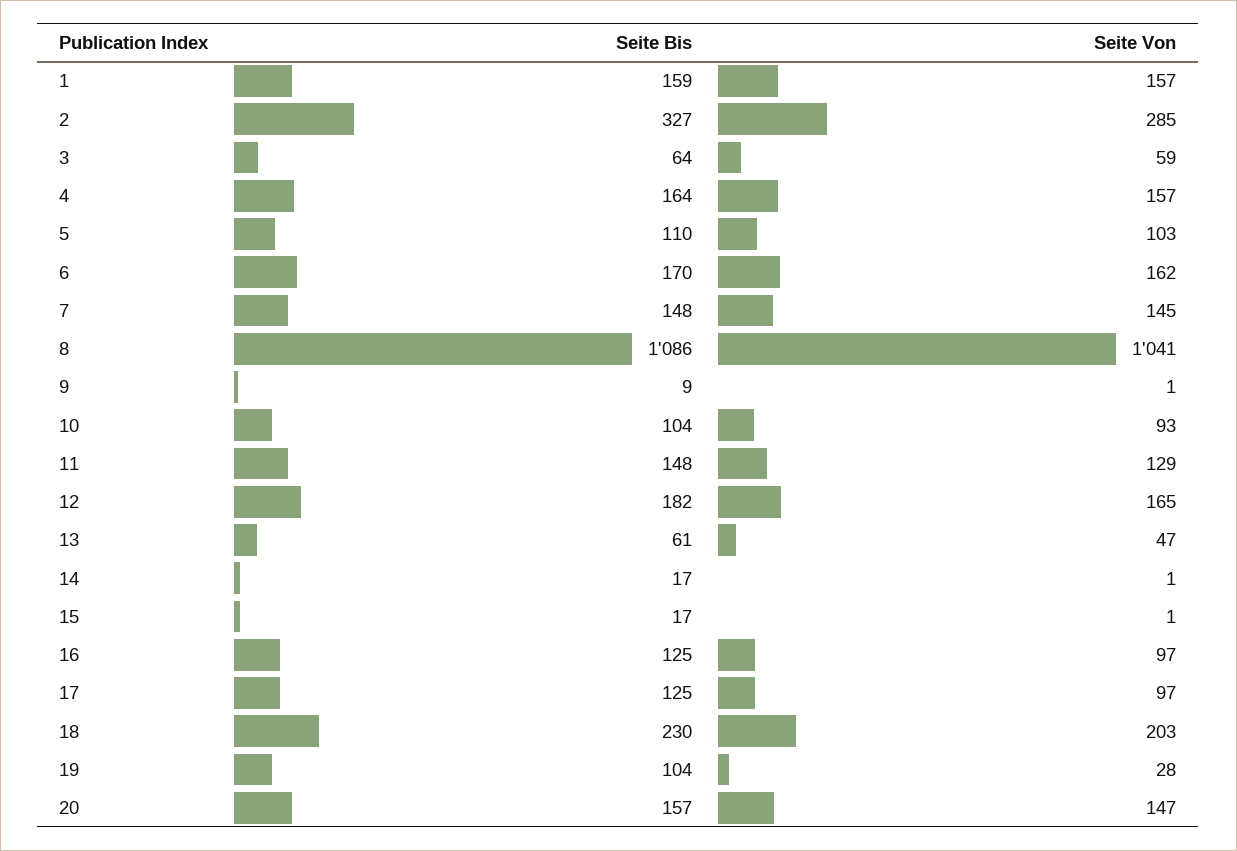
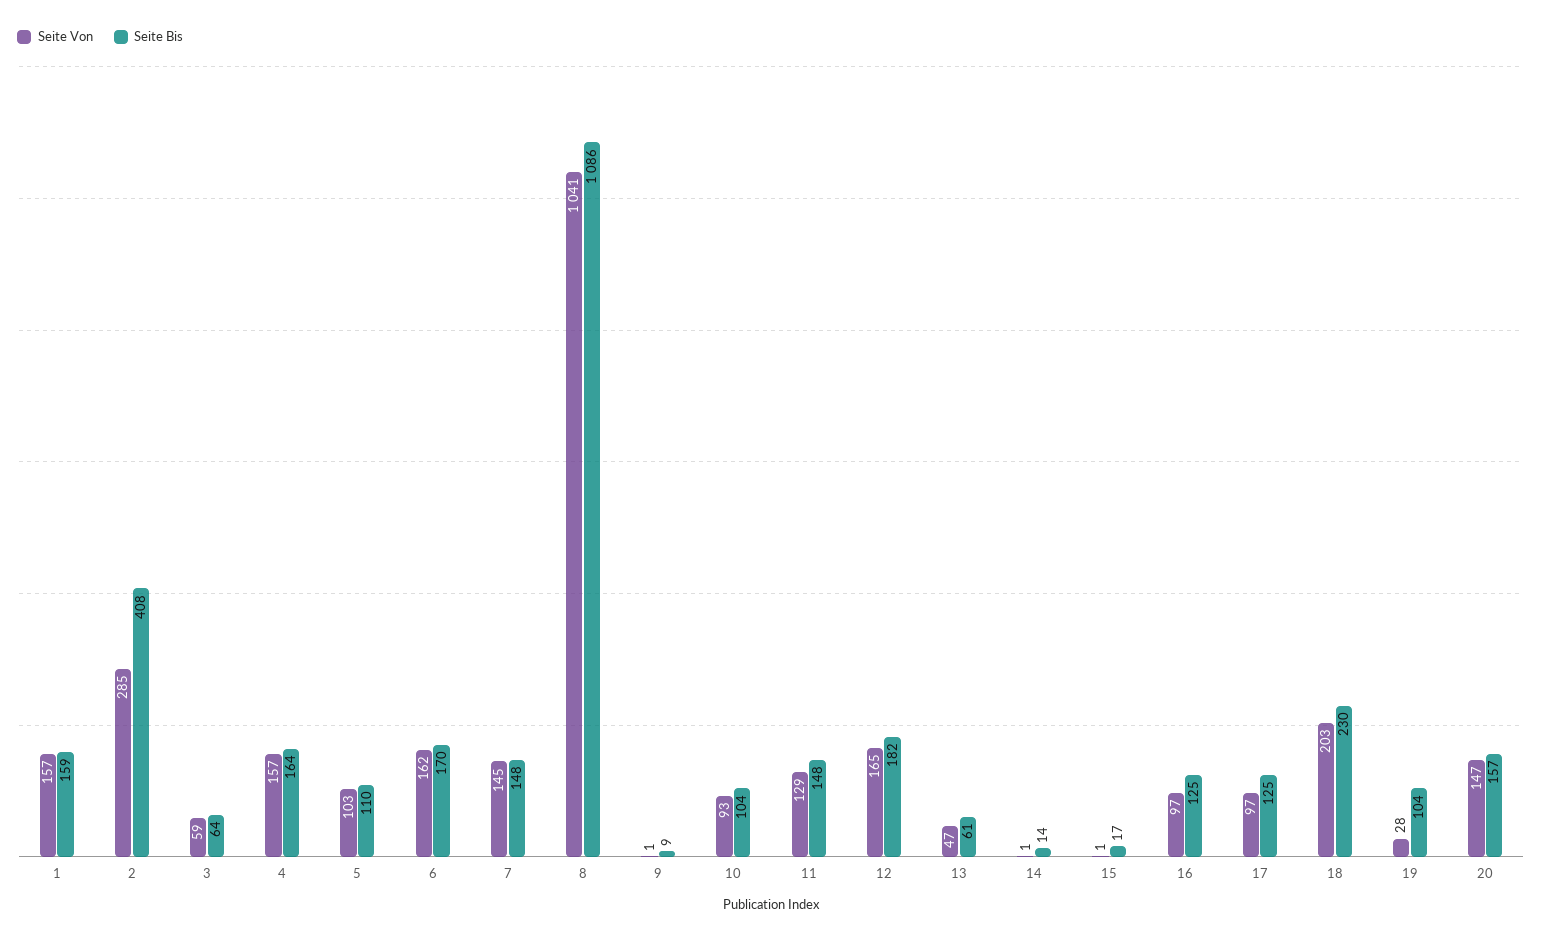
  {
    "Seite Bis": {
      "1": 159,
-     "2": 327,
+     "2": 408,
      "3": 64,
      "4": 164,
      "5": 110,
      "6": 170,
      "7": 148,
      "8": 1086,
      "9": 9,
      "10": 104,
      "11": 148,
      "12": 182,
      "13": 61,
-     "14": 17,
+     "14": 14,
      "15": 17,
      "16": 125,
      "17": 125,
      "18": 230,
      "19": 104,
      "20": 157
    },
    "Seite Von": {
      "1": 157,
      "2": 285,
      "3": 59,
      "4": 157,
      "5": 103,
      "6": 162,
      "7": 145,
      "8": 1041,
      "9": 1,
      "10": 93,
      "11": 129,
      "12": 165,
      "13": 47,
      "14": 1,
      "15": 1,
      "16": 97,
      "17": 97,
      "18": 203,
      "19": 28,
      "20": 147
    }
  }

